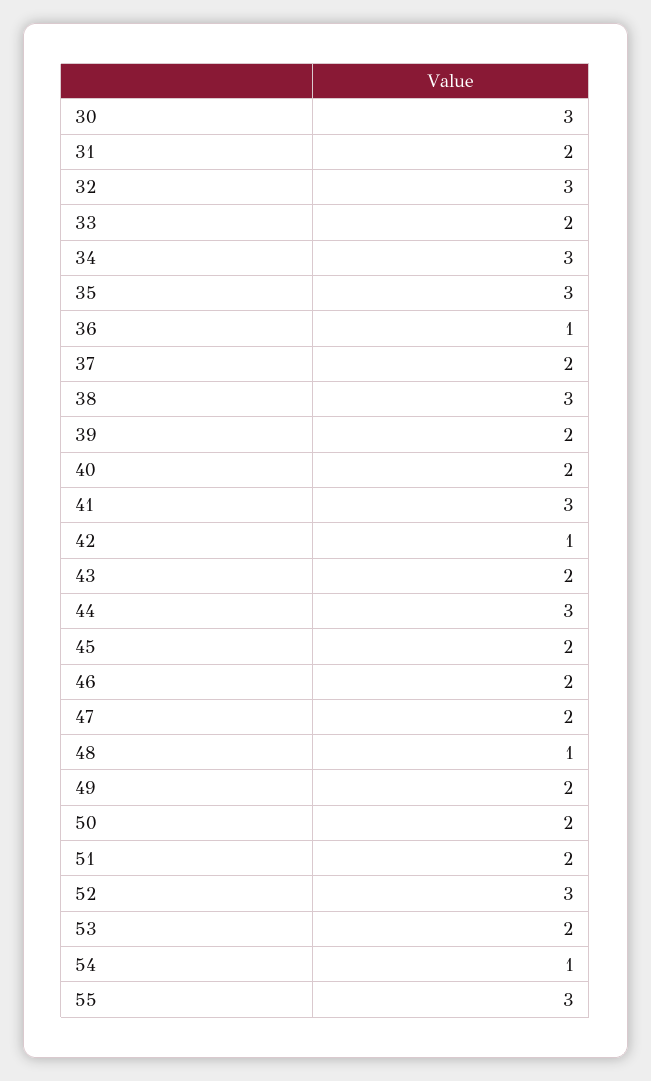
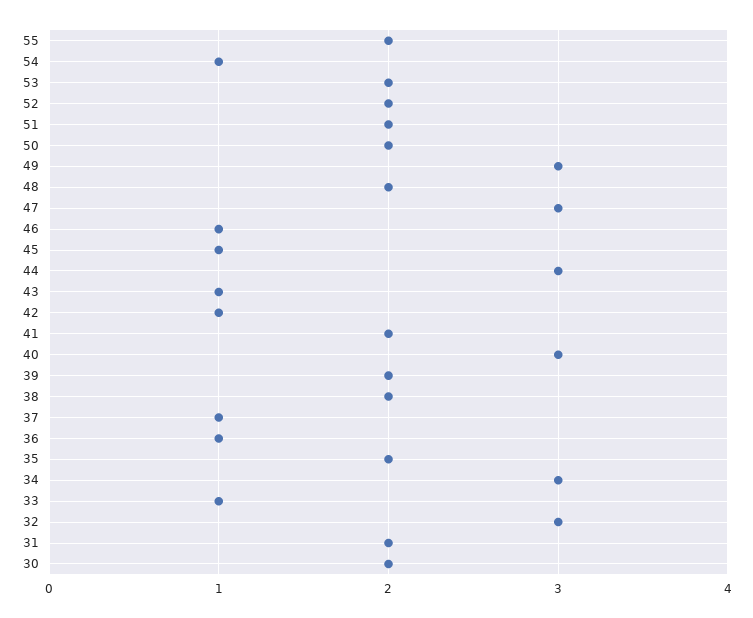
  {
-   "30": 3,
+   "30": 2,
    "31": 2,
    "32": 3,
-   "33": 2,
+   "33": 1,
    "34": 3,
-   "35": 3,
+   "35": 2,
    "36": 1,
-   "37": 2,
+   "37": 1,
-   "38": 3,
+   "38": 2,
    "39": 2,
-   "40": 2,
+   "40": 3,
-   "41": 3,
+   "41": 2,
    "42": 1,
-   "43": 2,
+   "43": 1,
    "44": 3,
-   "45": 2,
+   "45": 1,
-   "46": 2,
+   "46": 1,
-   "47": 2,
+   "47": 3,
-   "48": 1,
+   "48": 2,
-   "49": 2,
+   "49": 3,
    "50": 2,
    "51": 2,
-   "52": 3,
+   "52": 2,
    "53": 2,
    "54": 1,
-   "55": 3
+   "55": 2
  }

